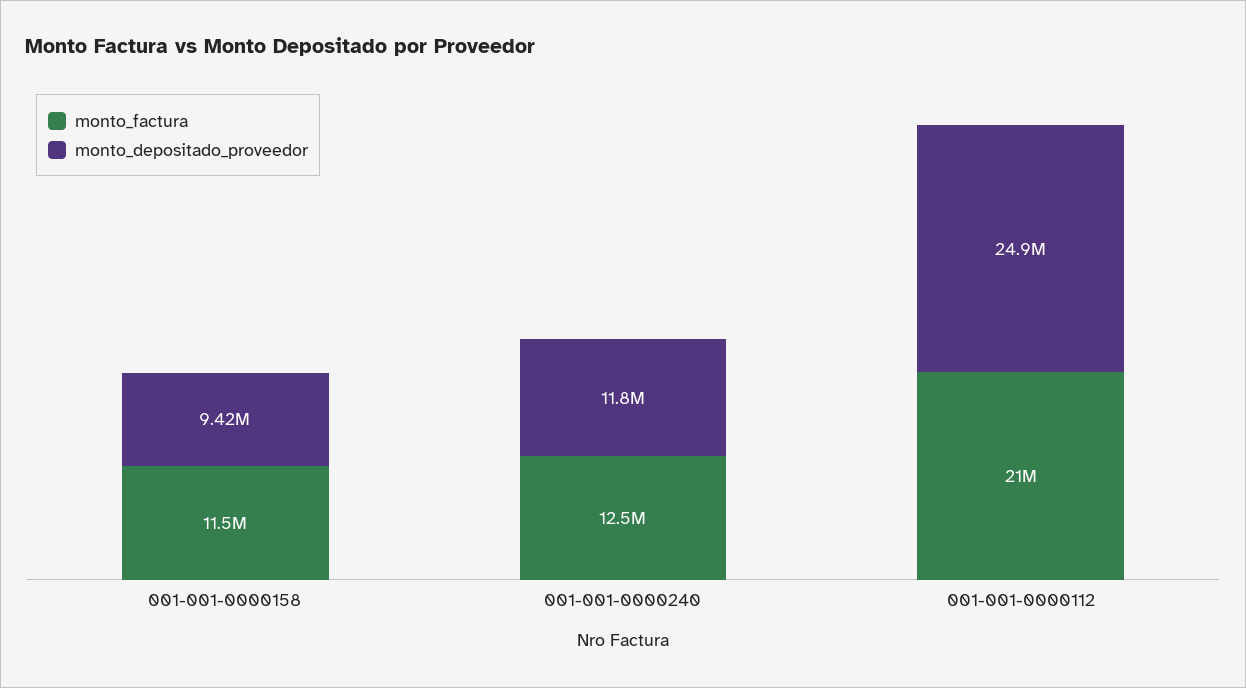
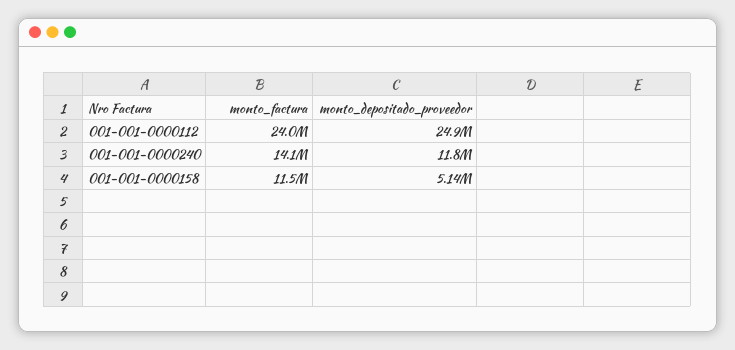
  {
    "monto_factura": {
      "001-001-0000158": 11500000,
-     "001-001-0000240": 12500000,
+     "001-001-0000240": 14100000,
-     "001-001-0000112": 21000000
+     "001-001-0000112": 24000000
    },
    "monto_depositado_proveedor": {
-     "001-001-0000158": 9420000,
+     "001-001-0000158": 5140000,
      "001-001-0000240": 11800000,
      "001-001-0000112": 24900000
    }
  }

